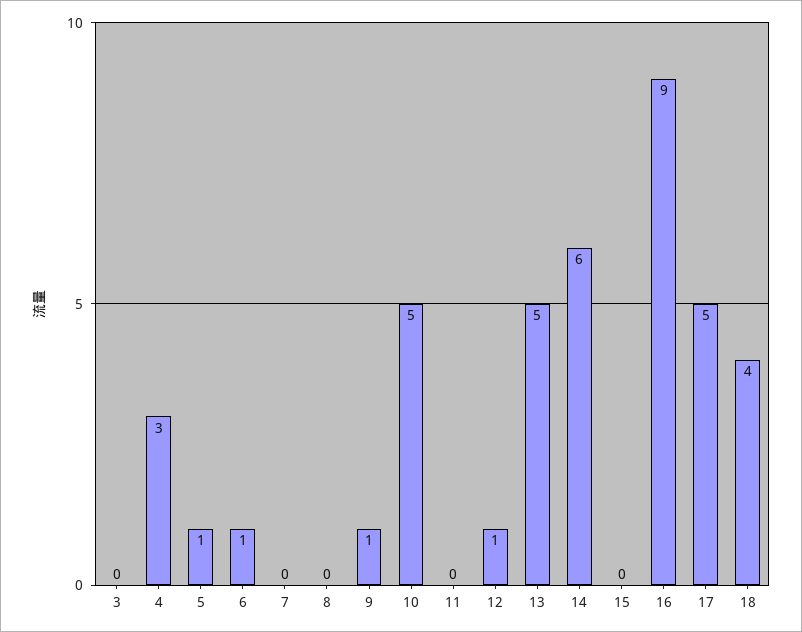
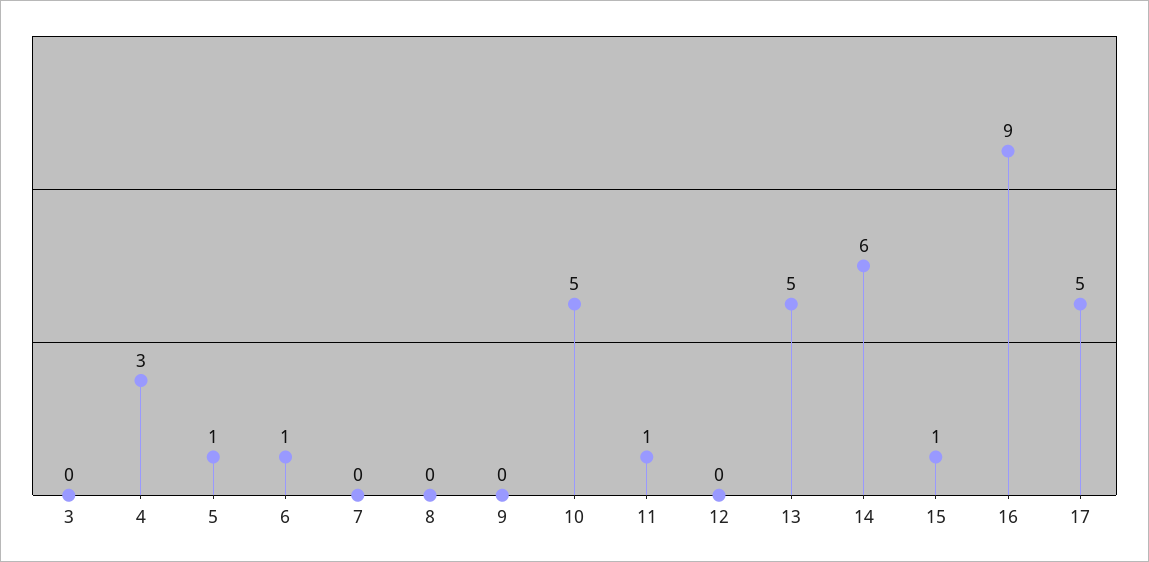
  {
    "3": 0,
    "4": 3,
    "5": 1,
    "6": 1,
    "7": 0,
    "8": 0,
-   "9": 1,
+   "9": 0,
    "10": 5,
-   "11": 0,
+   "11": 1,
-   "12": 1,
+   "12": 0,
    "13": 5,
    "14": 6,
-   "15": 0,
+   "15": 1,
    "16": 9,
-   "17": 5,
+   "17": 5
-   "18": 4
  }

